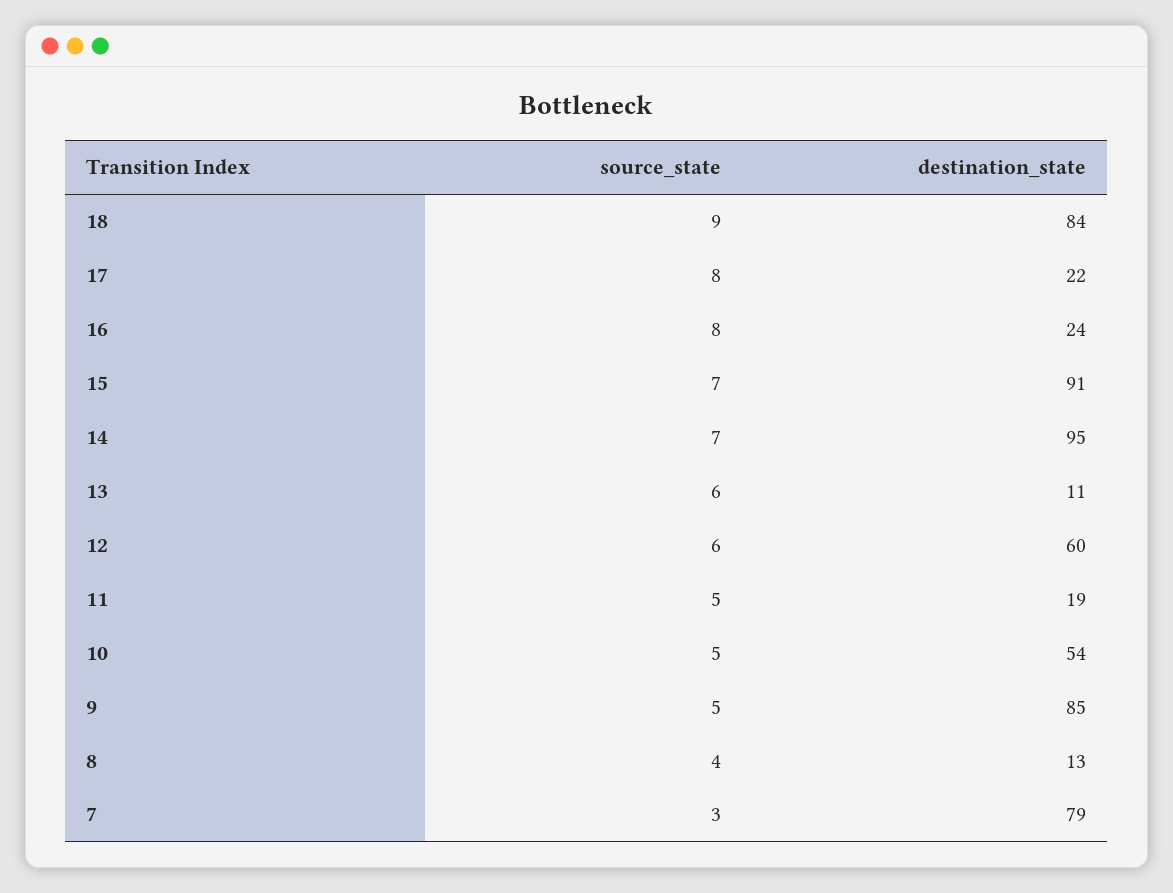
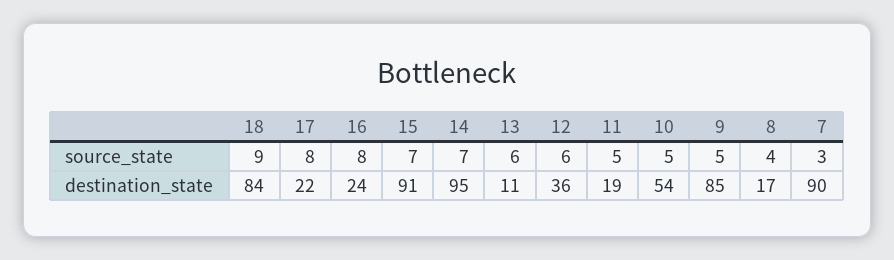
  {
    "source_state": {
      "18": 9,
      "17": 8,
      "16": 8,
      "15": 7,
      "14": 7,
      "13": 6,
      "12": 6,
      "11": 5,
      "10": 5,
      "9": 5,
      "8": 4,
      "7": 3
    },
    "destination_state": {
      "18": 84,
      "17": 22,
      "16": 24,
      "15": 91,
      "14": 95,
      "13": 11,
-     "12": 60,
+     "12": 36,
      "11": 19,
      "10": 54,
      "9": 85,
-     "8": 13,
+     "8": 17,
-     "7": 79
+     "7": 90
    }
  }

